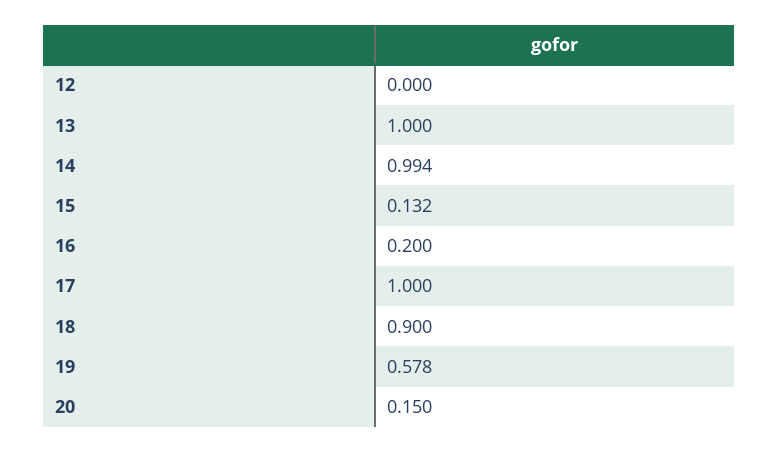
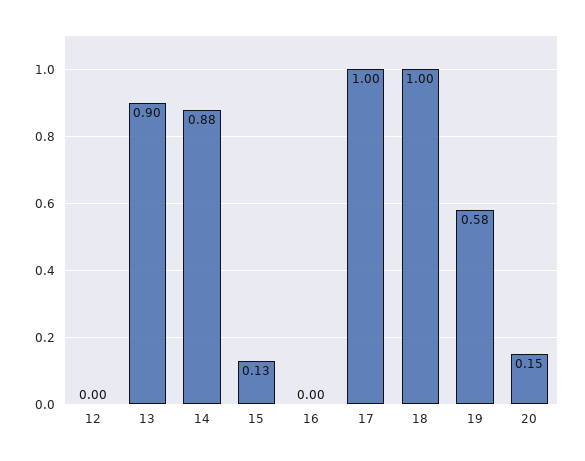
  {
    "12": 0,
-   "13": 1,
+   "13": 0.9,
-   "14": 0.994,
+   "14": 0.88,
    "15": 0.132,
-   "16": 0.2,
+   "16": 0,
    "17": 1,
-   "18": 0.9,
+   "18": 1,
    "19": 0.578,
    "20": 0.15
  }

